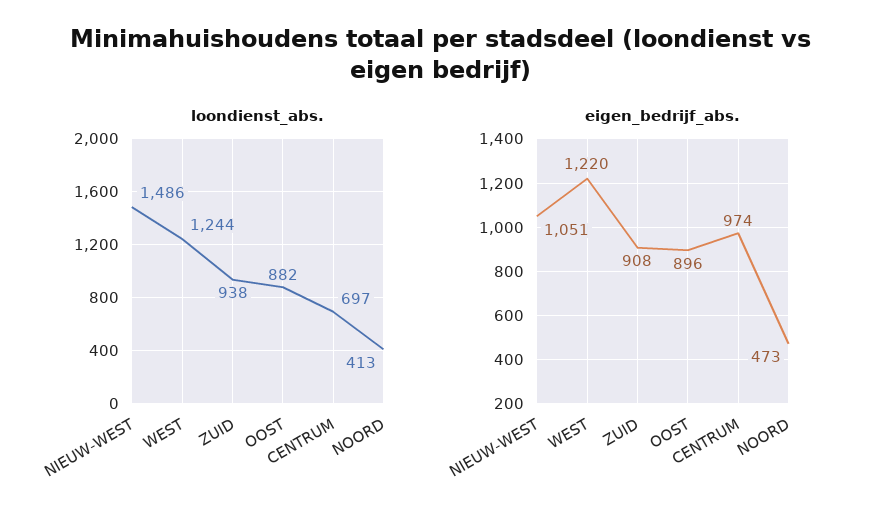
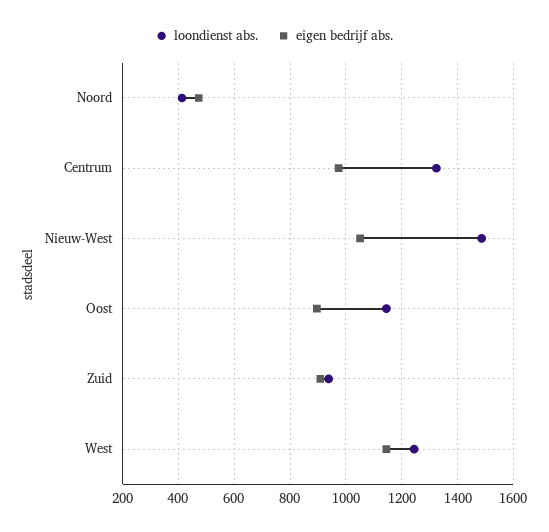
  {
    "loondienst_abs.": {
      "NIEUW-WEST": 1486,
      "WEST": 1244,
      "ZUID": 938,
-     "OOST": 882,
+     "OOST": 1150,
-     "CENTRUM": 697,
+     "CENTRUM": 1325,
      "NOORD": 413
    },
    "eigen_bedrijf_abs.": {
      "NIEUW-WEST": 1051,
-     "WEST": 1220,
+     "WEST": 1150,
      "ZUID": 908,
      "OOST": 896,
      "CENTRUM": 974,
      "NOORD": 473
    }
  }

